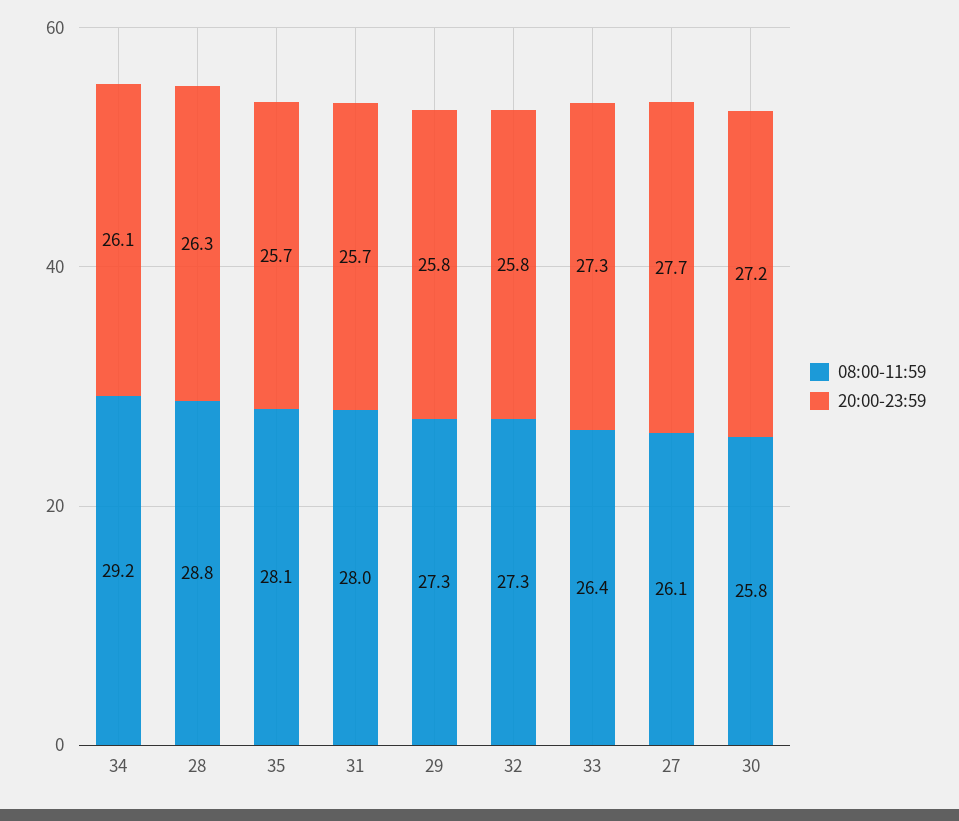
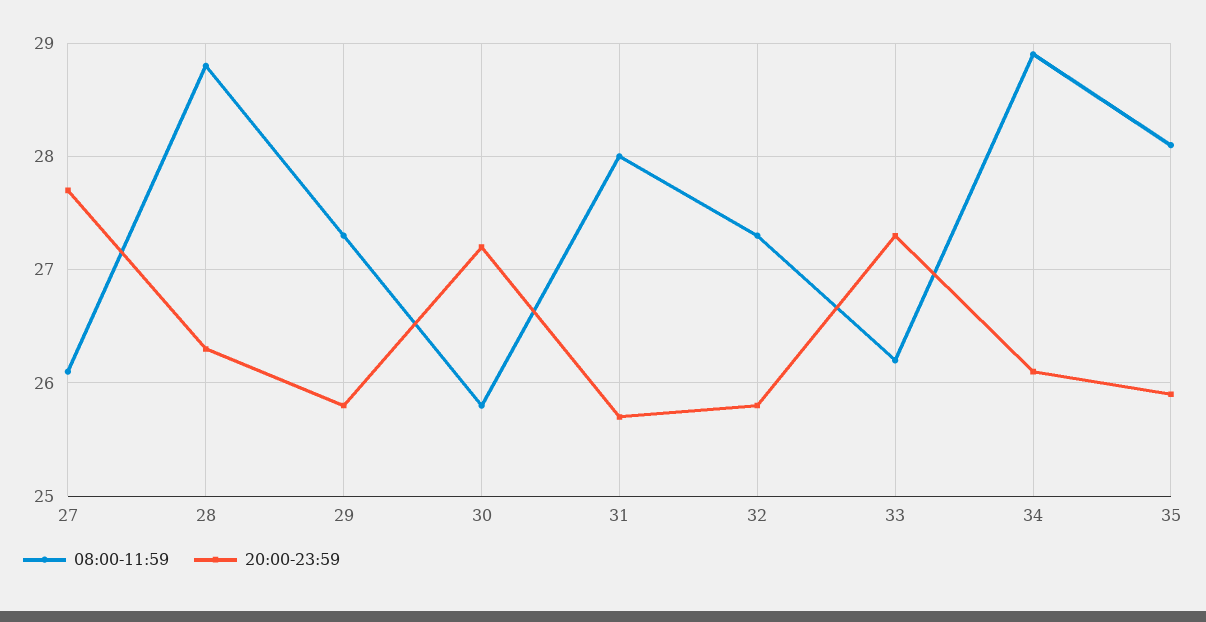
  {
    "08:00-11:59": {
-     "34": 29.2,
+     "34": 28.9,
      "28": 28.8,
      "35": 28.1,
      "31": 28,
      "29": 27.3,
      "32": 27.3,
-     "33": 26.4,
+     "33": 26.2,
      "27": 26.1,
      "30": 25.8
    },
    "20:00-23:59": {
      "34": 26.1,
      "28": 26.3,
-     "35": 25.7,
+     "35": 25.9,
      "31": 25.7,
      "29": 25.8,
      "32": 25.8,
      "33": 27.3,
      "27": 27.7,
      "30": 27.2
    }
  }

